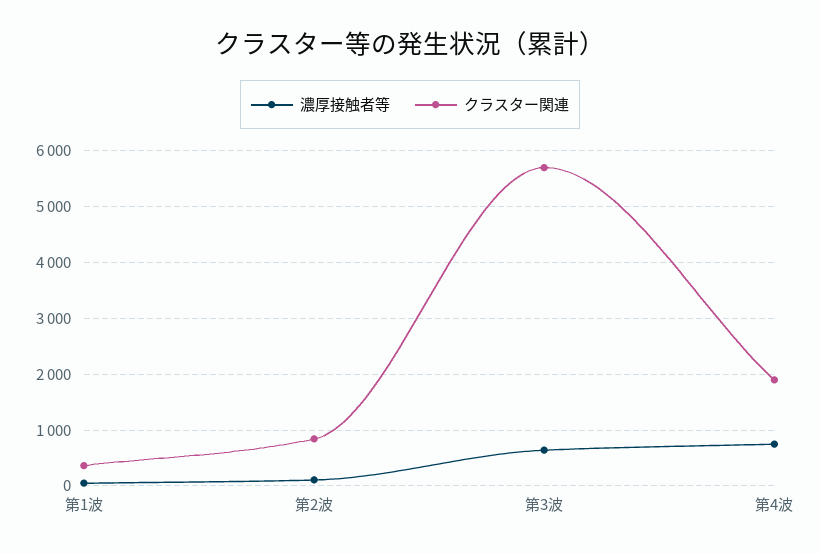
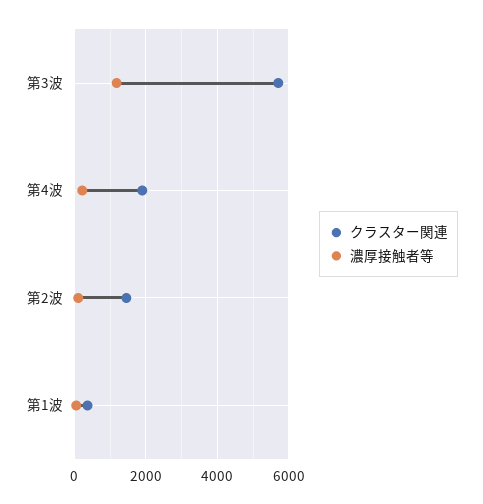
  {
    "濃厚接触者等": {
      "第1波": 0,
      "第2波": 200,
-     "第3波": 600,
+     "第3波": 1200,
-     "第4波": 800
+     "第4波": 200
    },
    "クラスター関連": {
      "第1波": 400,
-     "第2波": 800,
+     "第2波": 1400,
      "第3波": 5800,
      "第4波": 1800
    }
  }

